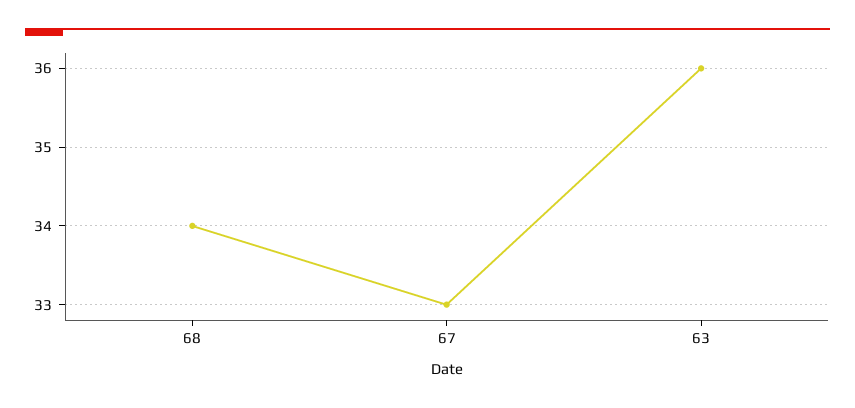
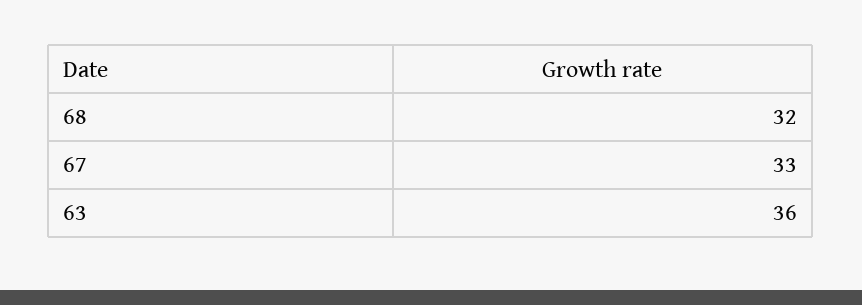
  {
-   "68": 34,
+   "68": 32,
    "67": 33,
    "63": 36
  }

